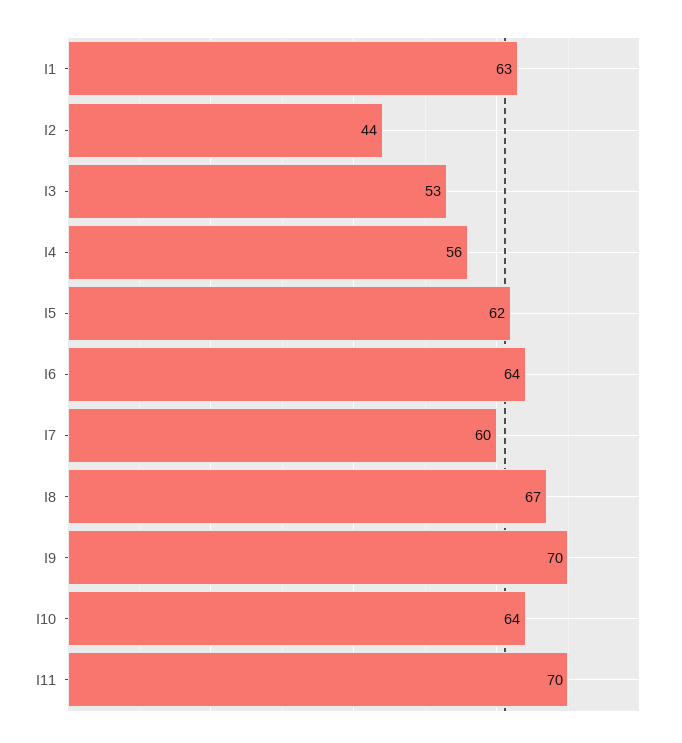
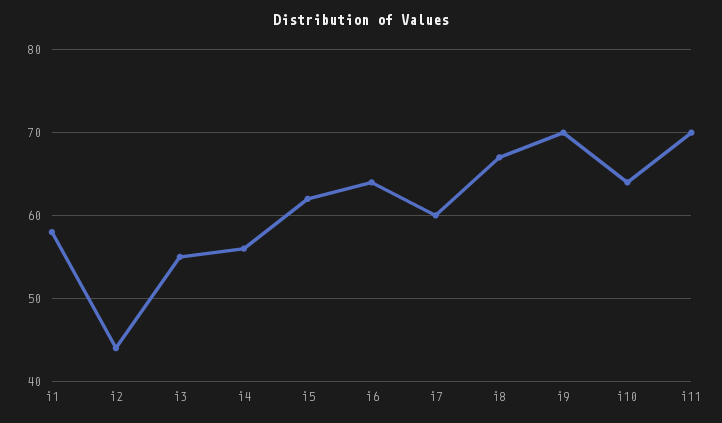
  {
-   "I1": 63,
+   "I1": 58,
    "I2": 44,
-   "I3": 53,
+   "I3": 55,
    "I4": 56,
    "I5": 62,
    "I6": 64,
    "I7": 60,
    "I8": 67,
    "I9": 70,
    "I10": 64,
    "I11": 70
  }

